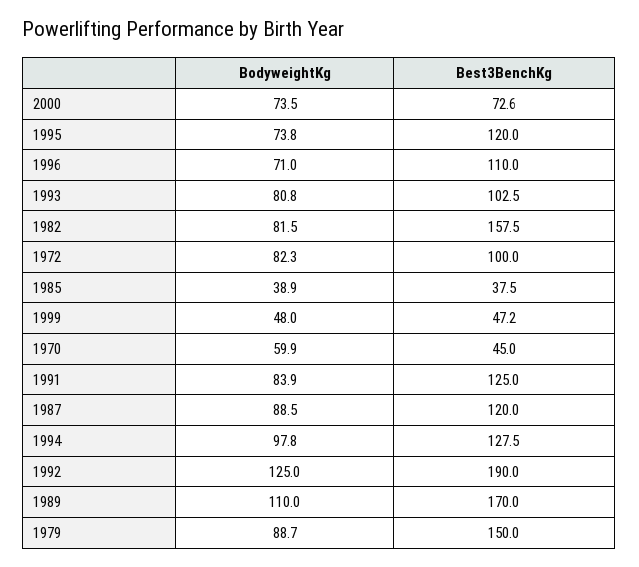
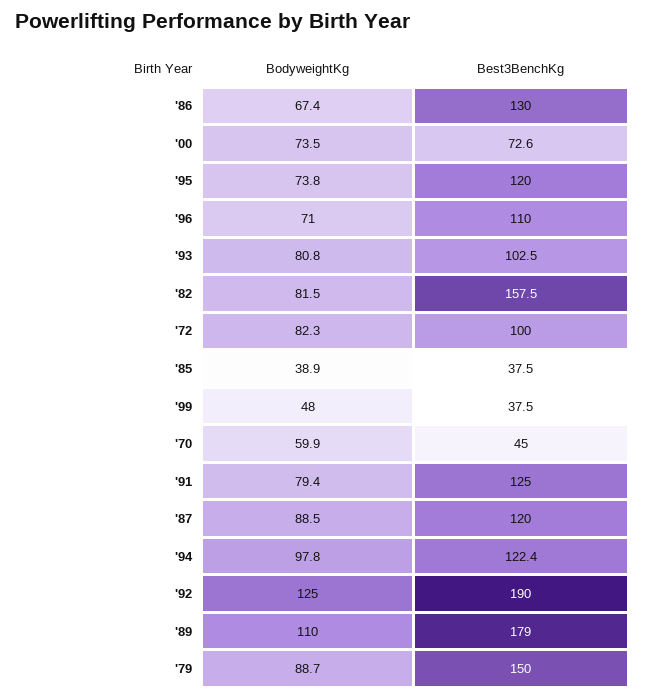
  {
    "BodyweightKg": {
      "2000": 73.5,
      "1995": 73.8,
      "1996": 71,
      "1993": 80.8,
      "1982": 81.5,
      "1972": 82.3,
      "1985": 38.9,
      "1999": 48,
      "1970": 59.9,
-     "1991": 83.9,
+     "1991": 79.4,
      "1987": 88.5,
      "1994": 97.8,
      "1992": 125,
      "1989": 110,
-     "1979": 88.7
+     "1979": 88.7,
+     "'86": 67.4
    },
    "Best3BenchKg": {
      "2000": 72.6,
      "1995": 120,
      "1996": 110,
      "1993": 102.5,
      "1982": 157.5,
      "1972": 100,
      "1985": 37.5,
-     "1999": 47.2,
+     "1999": 37.5,
      "1970": 45,
      "1991": 125,
      "1987": 120,
-     "1994": 127.5,
+     "1994": 122.4,
      "1992": 190,
-     "1989": 170,
+     "1989": 179,
-     "1979": 150
+     "1979": 150,
+     "'86": 130
    }
  }

